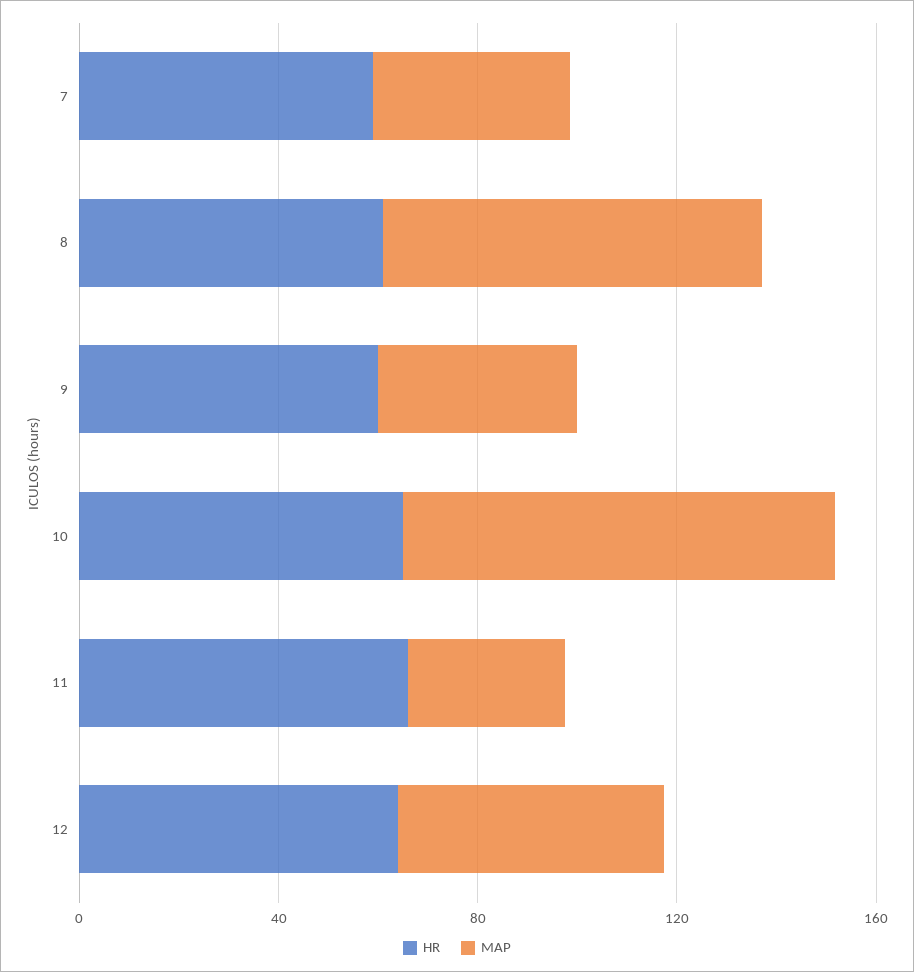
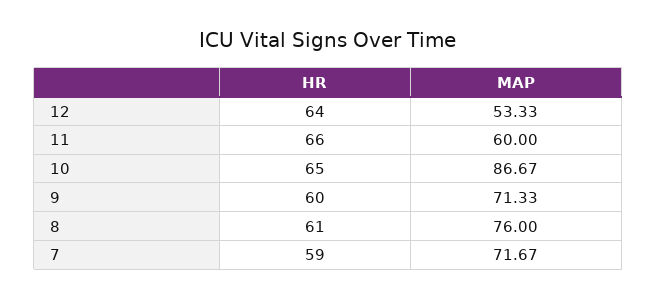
  {
    "HR": {
      "7": 59,
      "8": 61,
      "9": 60,
      "10": 65,
      "11": 66,
      "12": 64
    },
    "MAP": {
-     "7": 40,
+     "7": 71.67,
      "8": 76,
-     "9": 40,
+     "9": 71.33,
      "10": 86.67,
-     "11": 30,
+     "11": 60,
      "12": 53.33
    }
  }

